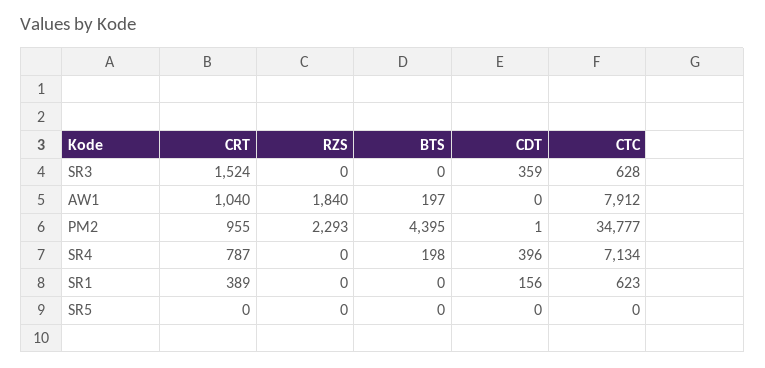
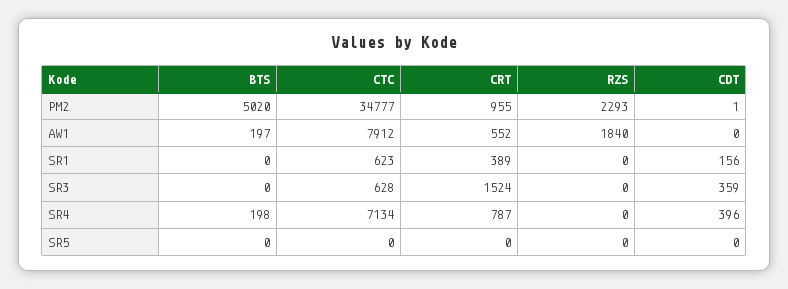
  {
    "CRT": {
      "SR3": 1524,
-     "AW1": 1040,
+     "AW1": 552,
      "PM2": 955,
      "SR4": 787,
      "SR1": 389,
      "SR5": 0
    },
    "RZS": {
      "SR3": 0,
      "AW1": 1840,
      "PM2": 2293,
      "SR4": 0,
      "SR1": 0,
      "SR5": 0
    },
    "BTS": {
      "SR3": 0,
      "AW1": 197,
-     "PM2": 4395,
+     "PM2": 5020,
      "SR4": 198,
      "SR1": 0,
      "SR5": 0
    },
    "CDT": {
      "SR3": 359,
      "AW1": 0,
      "PM2": 1,
      "SR4": 396,
      "SR1": 156,
      "SR5": 0
    },
    "CTC": {
      "SR3": 628,
      "AW1": 7912,
      "PM2": 34777,
      "SR4": 7134,
      "SR1": 623,
      "SR5": 0
    }
  }

